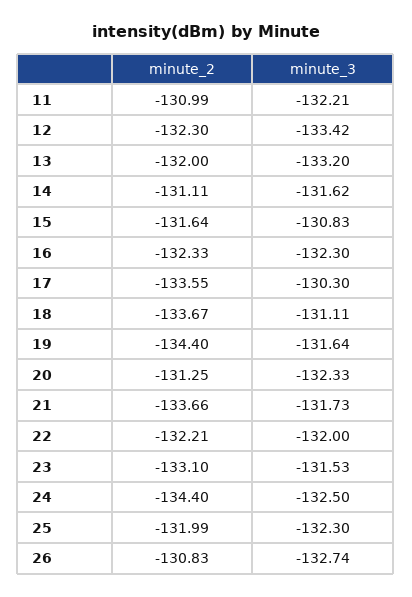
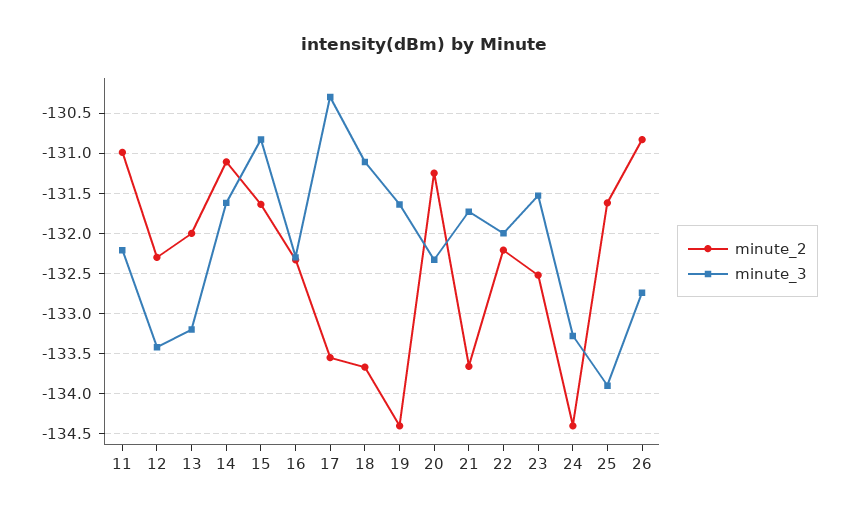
  {
    "minute_2": {
      "11": -130.99,
      "12": -132.3,
      "13": -132,
      "14": -131.11,
      "15": -131.64,
      "16": -132.33,
      "17": -133.55,
      "18": -133.67,
      "19": -134.4,
      "20": -131.25,
      "21": -133.66,
      "22": -132.21,
-     "23": -133.1,
+     "23": -132.5,
      "24": -134.4,
-     "25": -131.99,
+     "25": -131.6,
      "26": -130.83
    },
    "minute_3": {
      "11": -132.21,
      "12": -133.42,
      "13": -133.2,
      "14": -131.62,
      "15": -130.83,
      "16": -132.3,
      "17": -130.3,
      "18": -131.11,
      "19": -131.64,
      "20": -132.33,
      "21": -131.73,
      "22": -132,
      "23": -131.53,
-     "24": -132.5,
+     "24": -133.3,
-     "25": -132.3,
+     "25": -133.9,
      "26": -132.74
    }
  }

